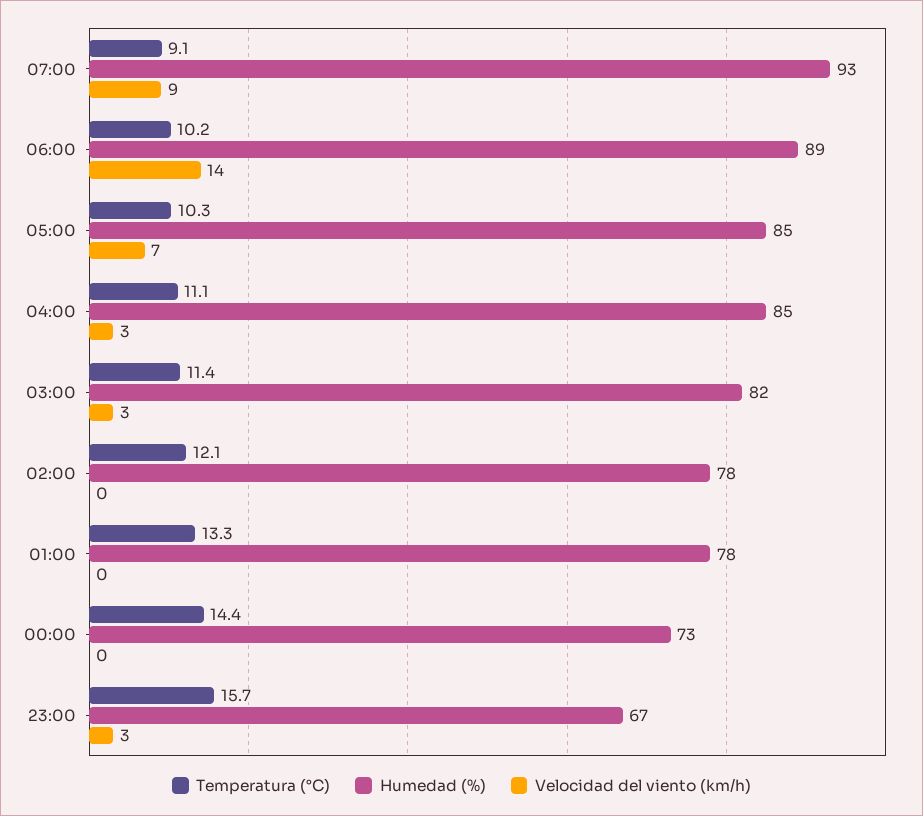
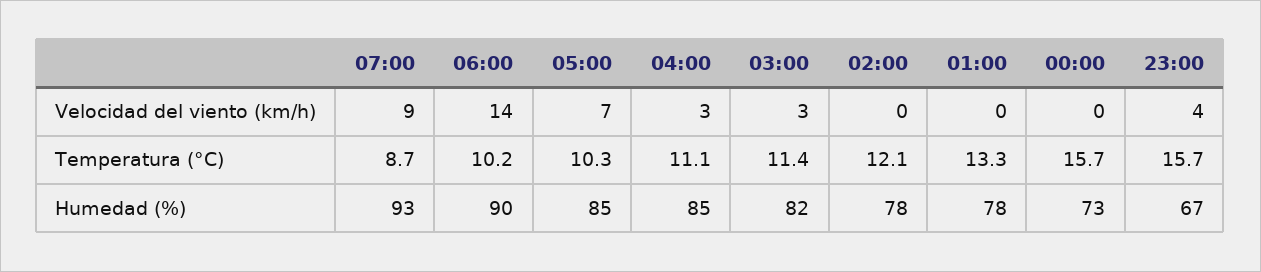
  {
    "Temperatura (°C)": {
-     "07:00": 9.1,
+     "07:00": 8.7,
      "06:00": 10.2,
      "05:00": 10.3,
      "04:00": 11.1,
      "03:00": 11.4,
      "02:00": 12.1,
      "01:00": 13.3,
-     "00:00": 14.4,
+     "00:00": 15.7,
      "23:00": 15.7
    },
    "Humedad (%)": {
      "07:00": 93,
-     "06:00": 89,
+     "06:00": 90,
      "05:00": 85,
      "04:00": 85,
      "03:00": 82,
      "02:00": 78,
      "01:00": 78,
      "00:00": 73,
      "23:00": 67
    },
    "Velocidad del viento (km/h)": {
      "07:00": 9,
      "06:00": 14,
      "05:00": 7,
      "04:00": 3,
      "03:00": 3,
      "02:00": 0,
      "01:00": 0,
      "00:00": 0,
-     "23:00": 3
+     "23:00": 4
    }
  }

